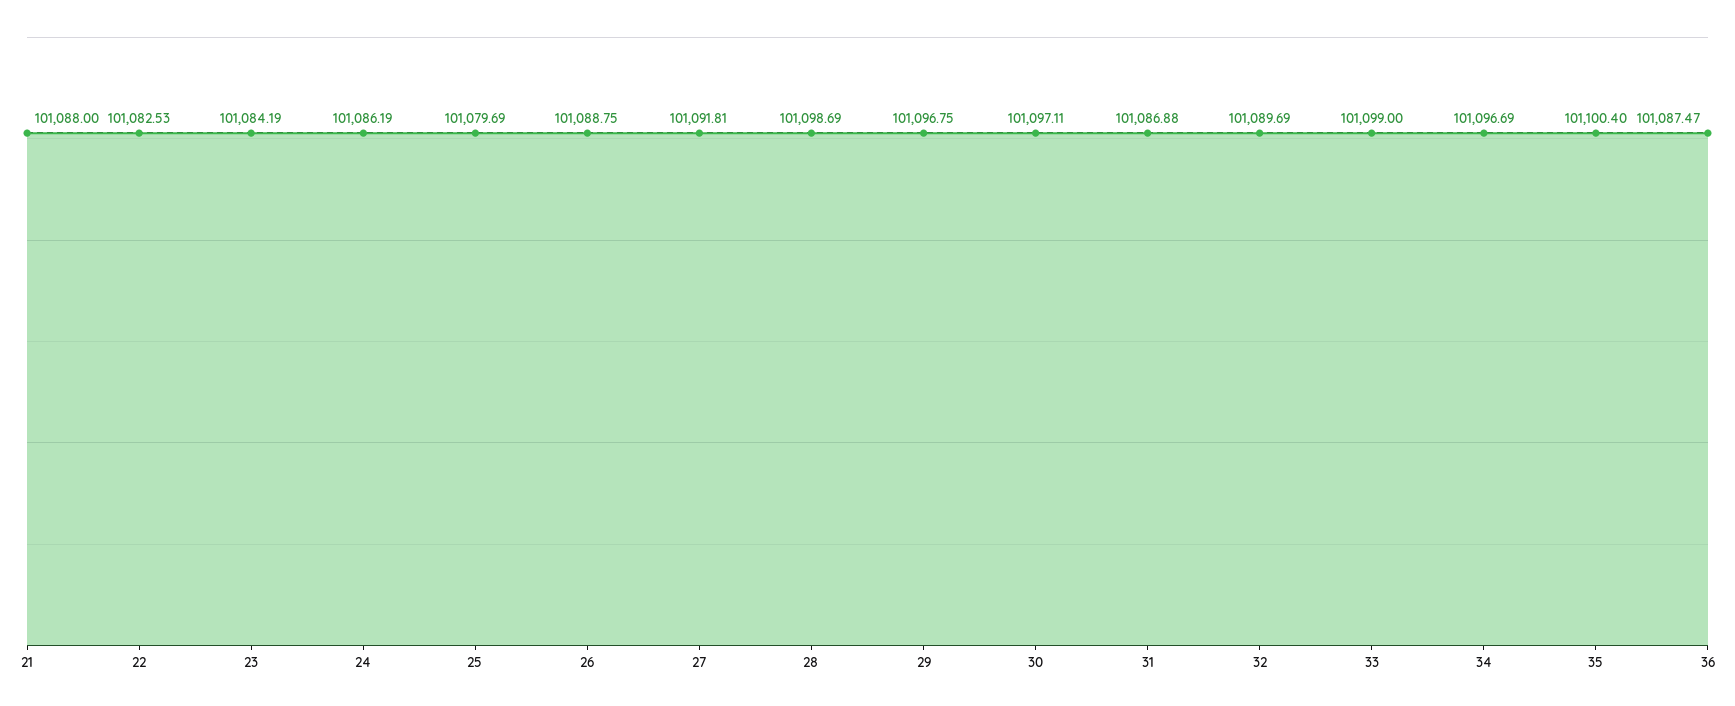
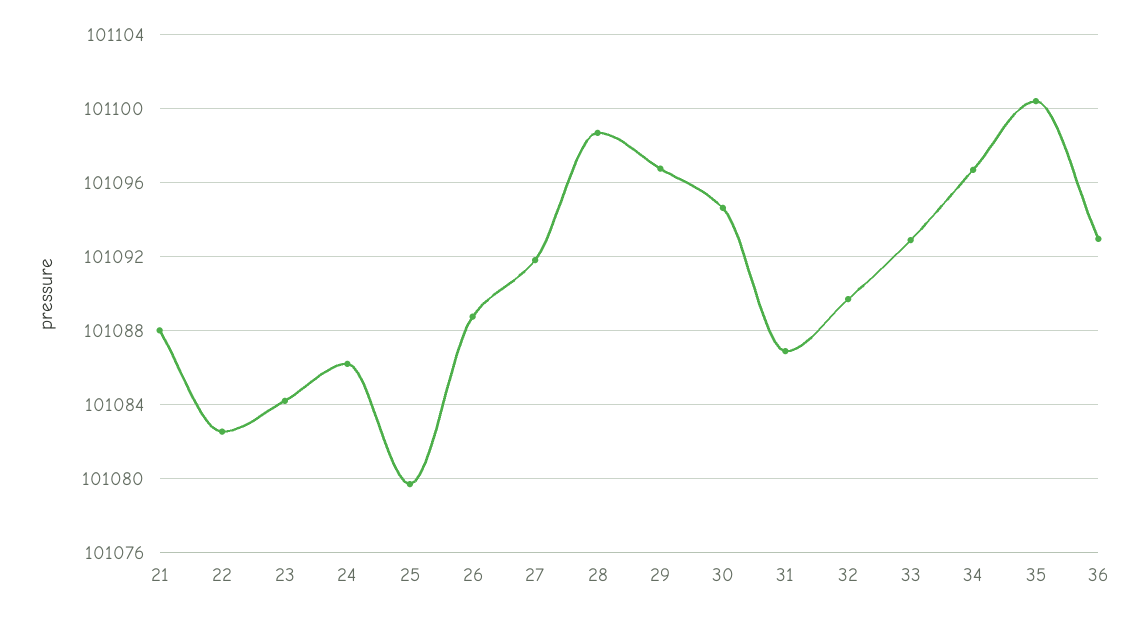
  {
    "21": 101088,
    "22": 101082.53,
    "23": 101084.19,
    "24": 101086.19,
    "25": 101079.69,
    "26": 101088.75,
    "27": 101091.81,
    "28": 101098.69,
    "29": 101096.75,
-   "30": 101097.11,
+   "30": 101094.5,
    "31": 101086.88,
    "32": 101089.69,
-   "33": 101099,
+   "33": 101093,
    "34": 101096.69,
    "35": 101100.4,
-   "36": 101087.47
+   "36": 101093
  }

